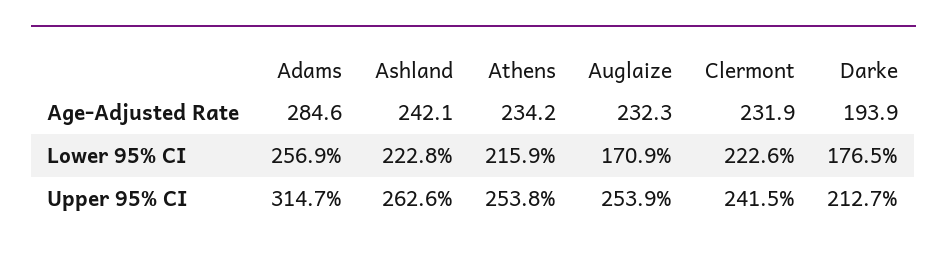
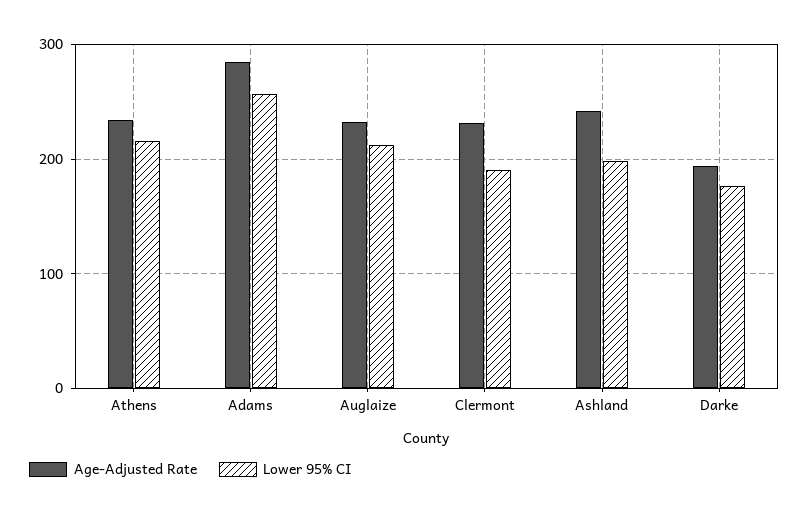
  {
    "Age-Adjusted Rate": {
      "Adams": 284.6,
      "Ashland": 242.1,
      "Athens": 234.2,
      "Auglaize": 232.3,
      "Clermont": 231.9,
      "Darke": 193.9
    },
    "Lower 95% CI": {
      "Adams": 256.9,
-     "Ashland": 222.8,
+     "Ashland": 200,
      "Athens": 215.9,
-     "Auglaize": 170.9,
+     "Auglaize": 210,
-     "Clermont": 222.6,
+     "Clermont": 190,
      "Darke": 176.5
-   },
+   }
-   "Upper 95% CI": {
-     "Adams": 314.7,
-     "Ashland": 262.6,
-     "Athens": 253.8,
-     "Auglaize": 253.9,
-     "Clermont": 241.5,
-     "Darke": 212.7
-   }
  }

